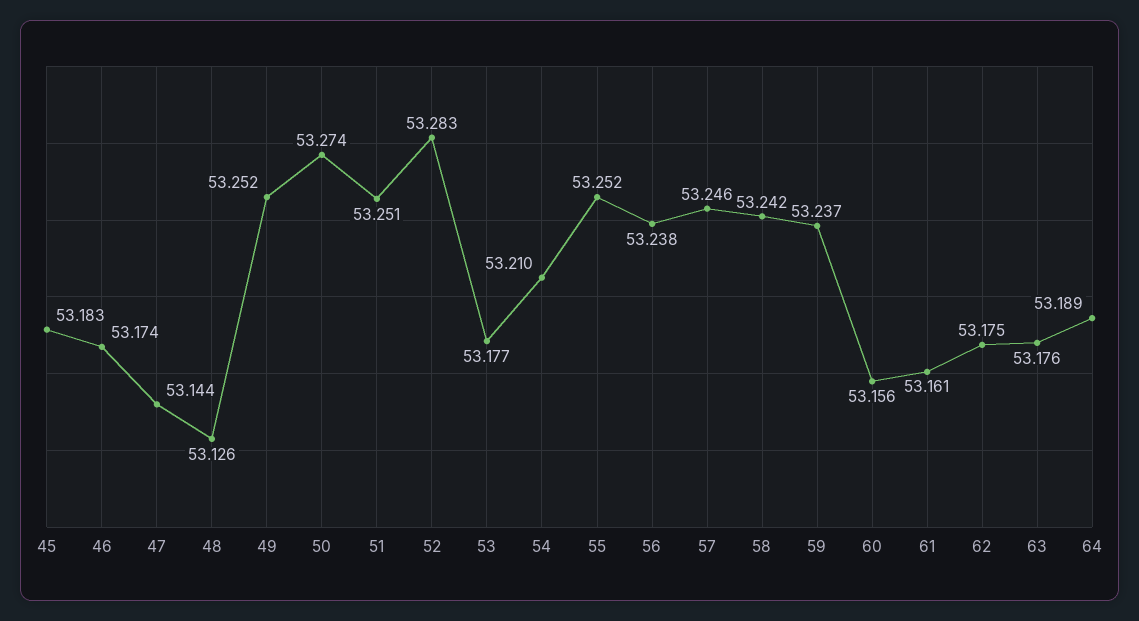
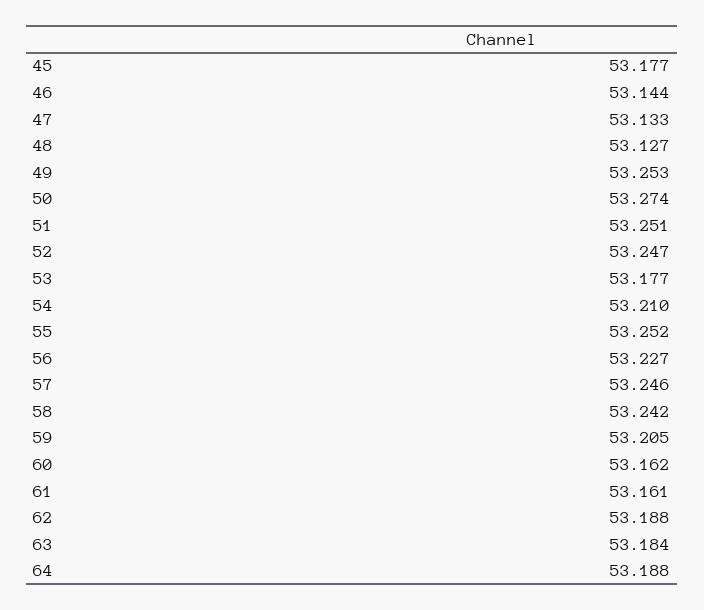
  {
-   "45": 53.183,
+   "45": 53.177,
-   "46": 53.174,
+   "46": 53.144,
-   "47": 53.144,
+   "47": 53.133,
-   "48": 53.126,
+   "48": 53.127,
-   "49": 53.252,
+   "49": 53.253,
    "50": 53.274,
    "51": 53.251,
-   "52": 53.283,
+   "52": 53.247,
    "53": 53.177,
    "54": 53.21,
    "55": 53.252,
-   "56": 53.238,
+   "56": 53.227,
    "57": 53.246,
    "58": 53.242,
-   "59": 53.237,
+   "59": 53.205,
-   "60": 53.156,
+   "60": 53.162,
    "61": 53.161,
-   "62": 53.175,
+   "62": 53.188,
-   "63": 53.176,
+   "63": 53.184,
-   "64": 53.189
+   "64": 53.188
  }

